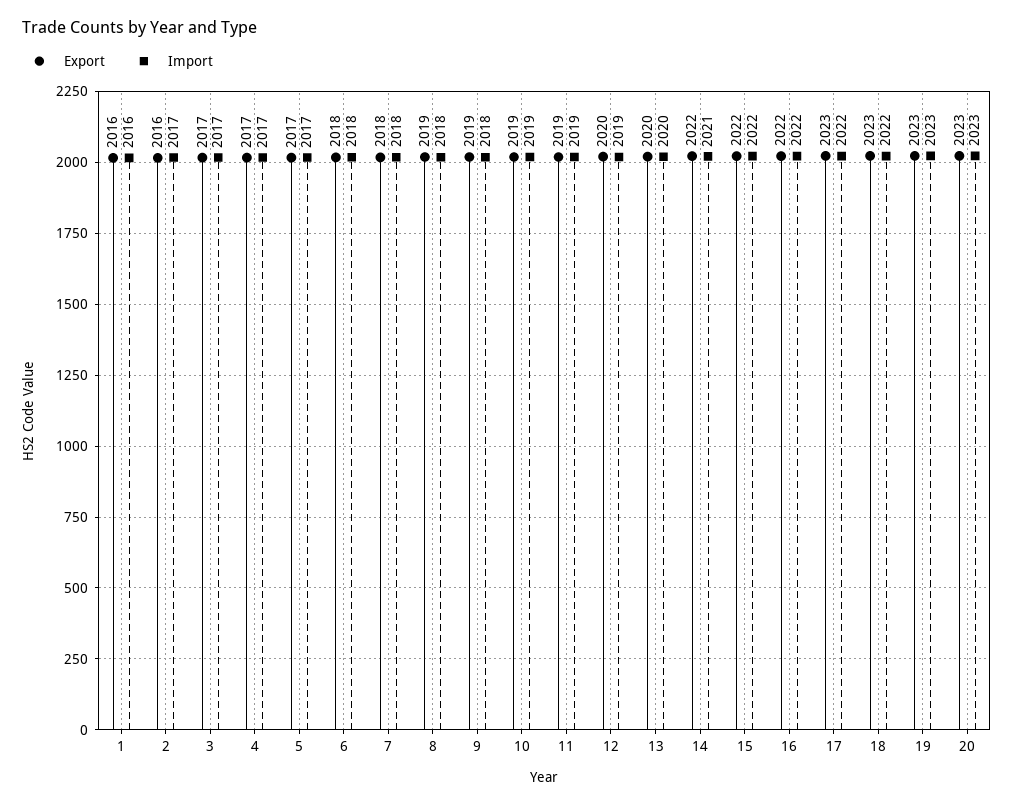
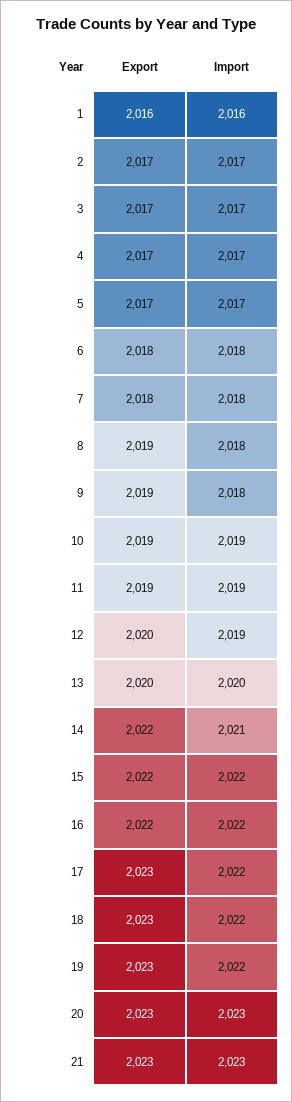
  {
    "Export": {
      "1": 2016,
-     "2": 2016,
+     "2": 2017,
      "3": 2017,
      "4": 2017,
      "5": 2017,
      "6": 2018,
      "7": 2018,
      "8": 2019,
      "9": 2019,
      "10": 2019,
      "11": 2019,
      "12": 2020,
      "13": 2020,
      "14": 2022,
      "15": 2022,
      "16": 2022,
      "17": 2023,
      "18": 2023,
      "19": 2023,
-     "20": 2023
+     "20": 2023,
+     "21": 2023
    },
    "Import": {
      "1": 2016,
      "2": 2017,
      "3": 2017,
      "4": 2017,
      "5": 2017,
      "6": 2018,
      "7": 2018,
      "8": 2018,
      "9": 2018,
      "10": 2019,
      "11": 2019,
      "12": 2019,
      "13": 2020,
      "14": 2021,
      "15": 2022,
      "16": 2022,
      "17": 2022,
      "18": 2022,
-     "19": 2023,
+     "19": 2022,
-     "20": 2023
+     "20": 2023,
+     "21": 2023
    }
  }

